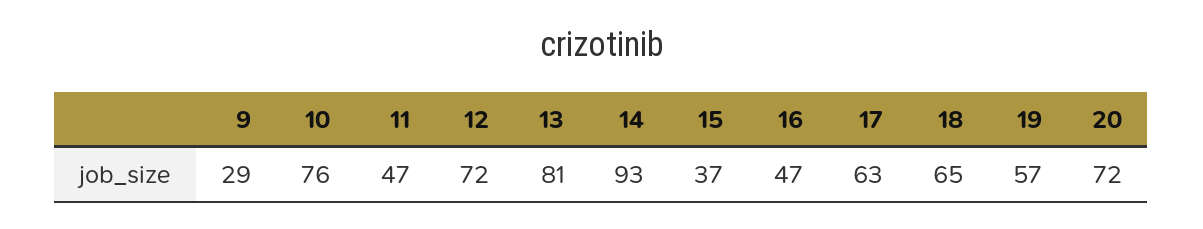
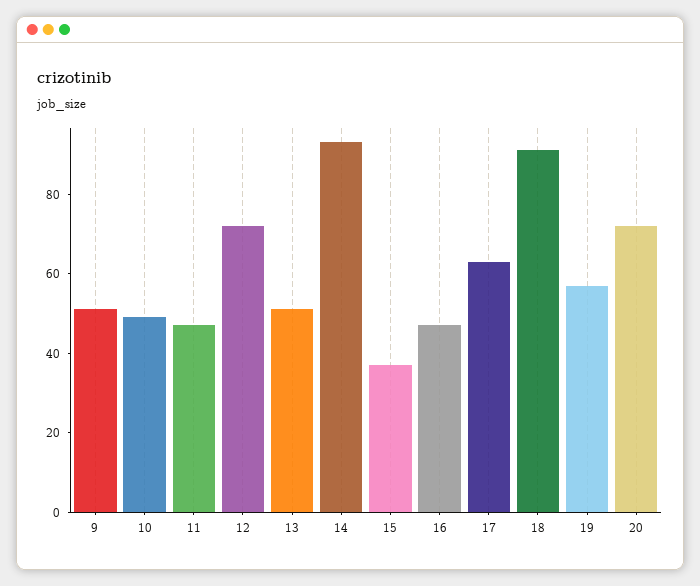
  {
-   "9": 29,
+   "9": 50,
-   "10": 76,
+   "10": 50,
    "11": 47,
    "12": 72,
-   "13": 81,
+   "13": 50,
    "14": 93,
    "15": 37,
    "16": 47,
    "17": 63,
-   "18": 65,
+   "18": 90,
    "19": 57,
    "20": 72
  }

